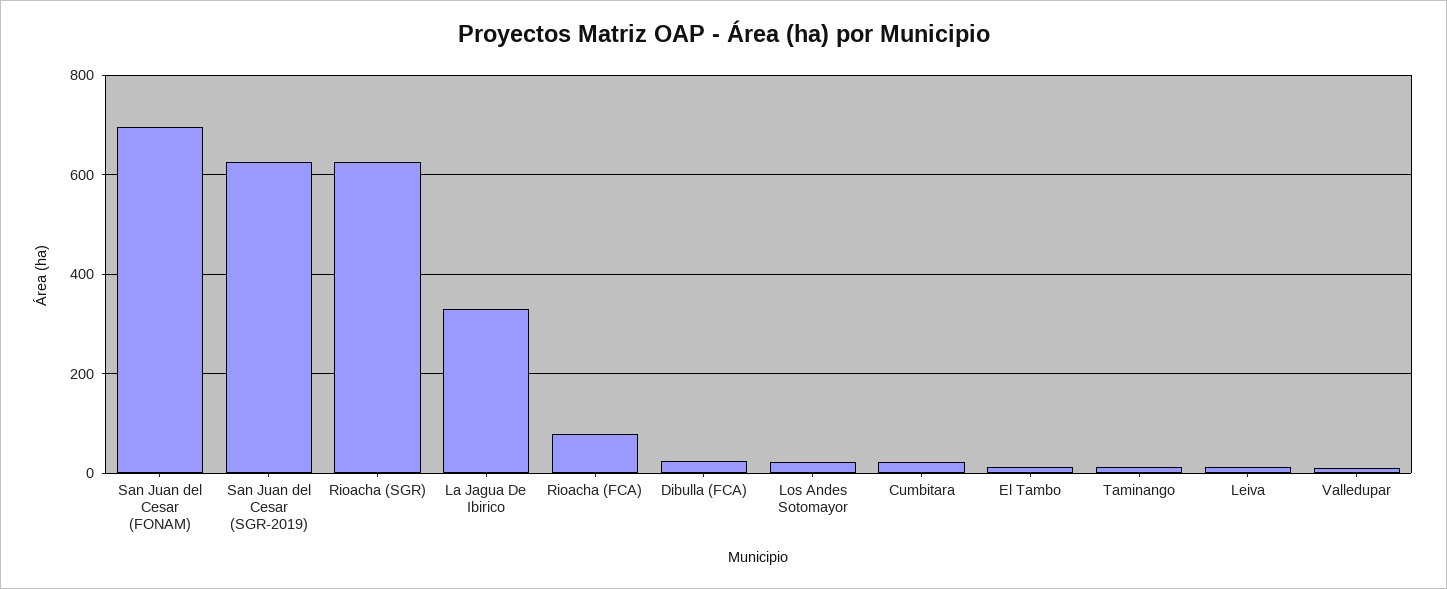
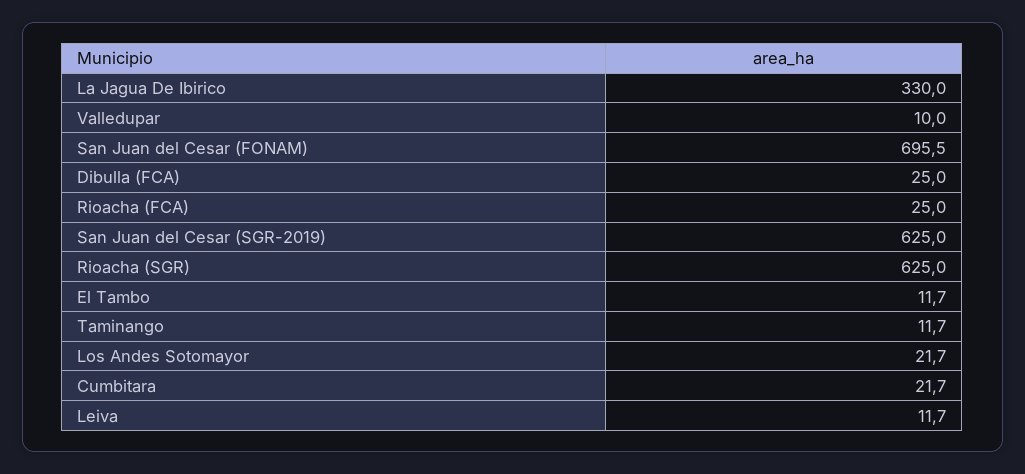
  {
    "San Juan del Cesar (FONAM)": 695.5,
    "San Juan del Cesar (SGR-2019)": 625,
    "Rioacha (SGR)": 625,
    "La Jagua De Ibirico": 330,
-   "Rioacha (FCA)": 80,
+   "Rioacha (FCA)": 25,
    "Dibulla (FCA)": 25,
    "Los Andes Sotomayor": 21.7,
    "Cumbitara": 21.7,
    "El Tambo": 11.7,
    "Taminango": 11.7,
    "Leiva": 11.7,
    "Valledupar": 10
  }

